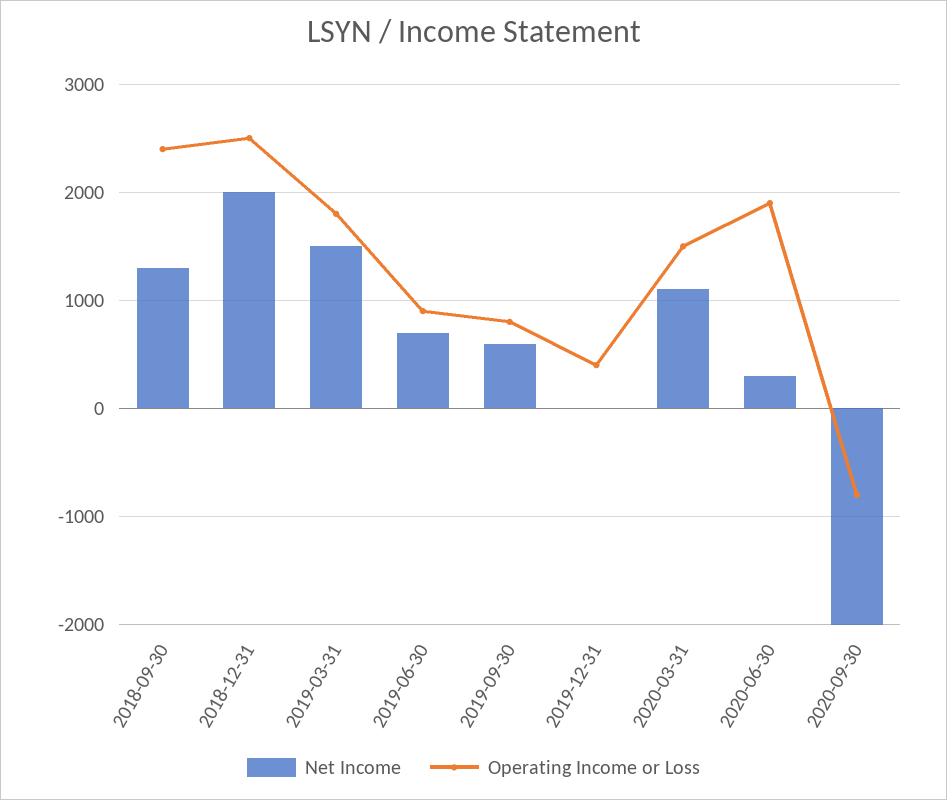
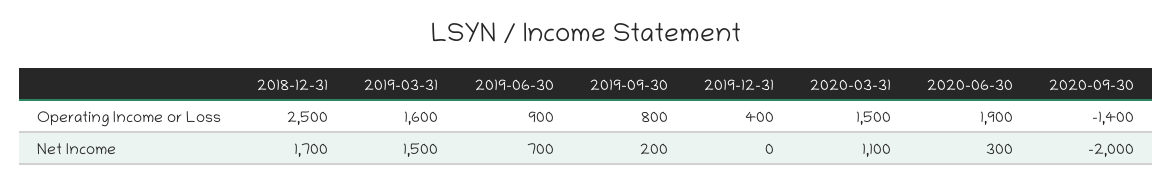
  {
    "Net Income": {
-     "2018-09-30": 1300,
-     "2018-12-31": 2000,
+     "2018-12-31": 1700,
      "2019-03-31": 1500,
      "2019-06-30": 700,
-     "2019-09-30": 600,
+     "2019-09-30": 200,
      "2019-12-31": 0,
      "2020-03-31": 1100,
      "2020-06-30": 300,
      "2020-09-30": -2000
    },
    "Operating Income or Loss": {
-     "2018-09-30": 2400,
      "2018-12-31": 2500,
-     "2019-03-31": 1800,
+     "2019-03-31": 1600,
      "2019-06-30": 900,
      "2019-09-30": 800,
      "2019-12-31": 400,
      "2020-03-31": 1500,
      "2020-06-30": 1900,
-     "2020-09-30": -800
+     "2020-09-30": -1400
    }
  }

